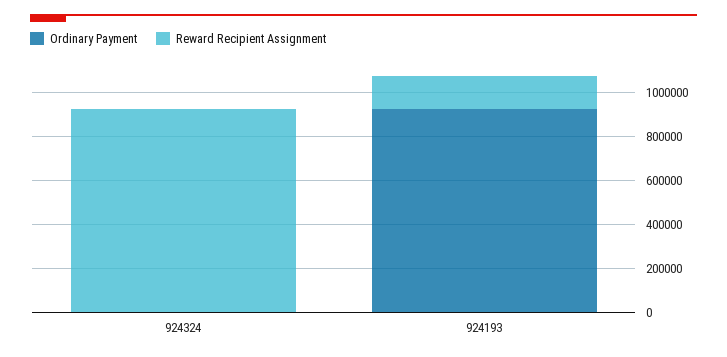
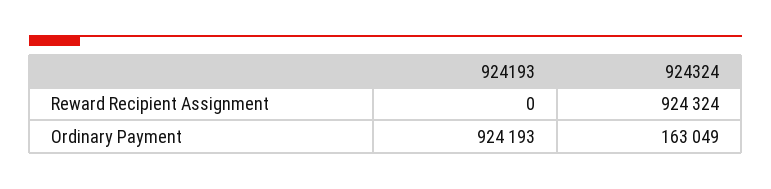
  {
    "Ordinary Payment": {
-     "924324": 0,
+     "924324": 163049,
      "924193": 924193
    },
    "Reward Recipient Assignment": {
      "924324": 924324,
-     "924193": 150000
+     "924193": 0
    }
  }

